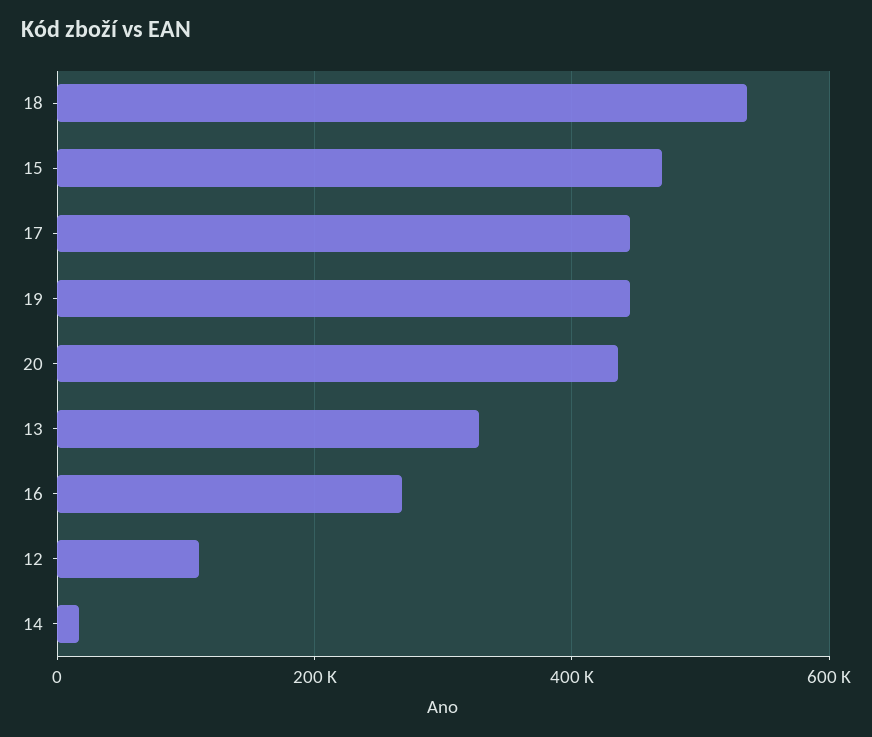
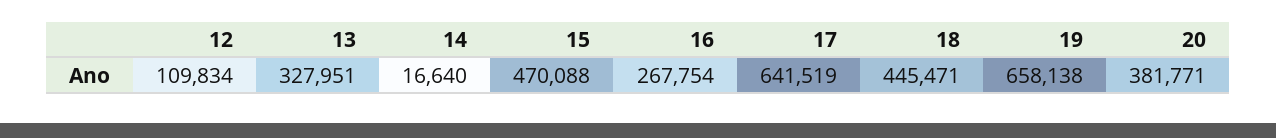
  {
-   "18": 540000,
+   "18": 445471,
    "15": 470088,
-   "17": 440000,
+   "17": 641519,
-   "19": 440000,
+   "19": 658138,
-   "20": 440000,
+   "20": 381771,
    "13": 327951,
    "16": 267754,
    "12": 109834,
    "14": 16640
  }

